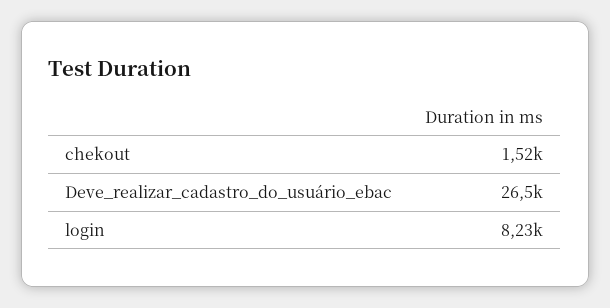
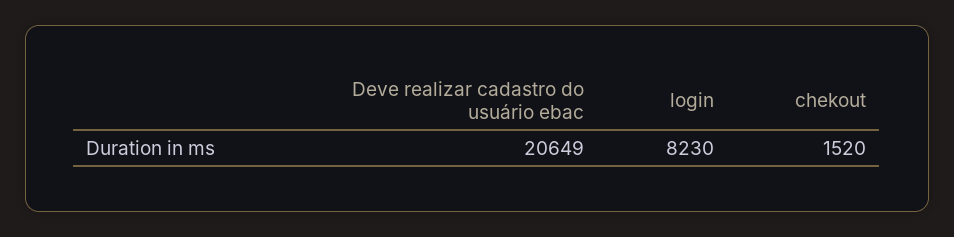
  {
    "chekout": 1520,
-   "Deve_realizar_cadastro_do_usuário_ebac": 26500,
+   "Deve_realizar_cadastro_do_usuário_ebac": 20649,
    "login": 8230
  }

